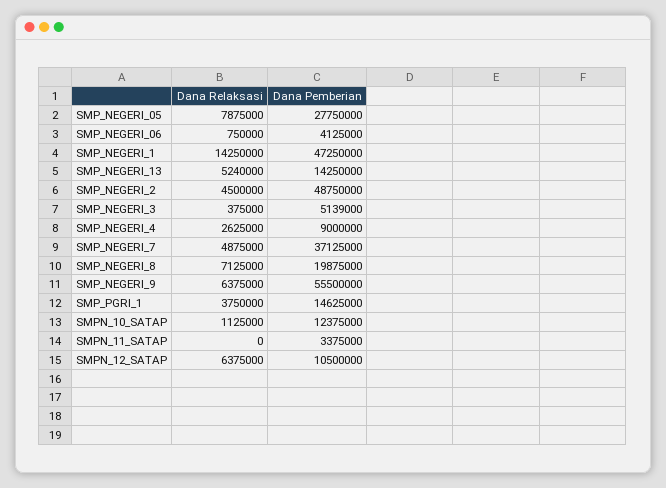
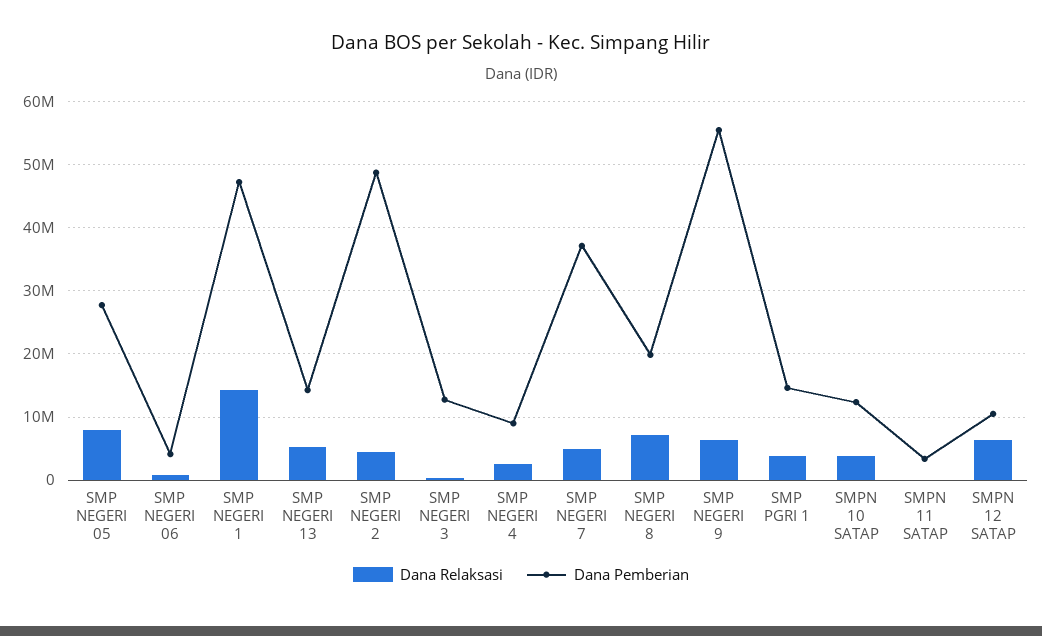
  {
    "Dana Relaksasi": {
      "SMP_NEGERI_05": 7875000,
      "SMP_NEGERI_06": 750000,
      "SMP_NEGERI_1": 14250000,
      "SMP_NEGERI_13": 5240000,
      "SMP_NEGERI_2": 4500000,
      "SMP_NEGERI_3": 375000,
      "SMP_NEGERI_4": 2625000,
      "SMP_NEGERI_7": 4875000,
      "SMP_NEGERI_8": 7125000,
      "SMP_NEGERI_9": 6375000,
      "SMP_PGRI_1": 3750000,
-     "SMPN_10_SATAP": 1125000,
+     "SMPN_10_SATAP": 4000000,
      "SMPN_11_SATAP": 0,
      "SMPN_12_SATAP": 6375000
    },
    "Dana Pemberian": {
      "SMP_NEGERI_05": 27750000,
      "SMP_NEGERI_06": 4125000,
      "SMP_NEGERI_1": 47250000,
      "SMP_NEGERI_13": 14250000,
      "SMP_NEGERI_2": 48750000,
-     "SMP_NEGERI_3": 5139000,
+     "SMP_NEGERI_3": 13000000,
      "SMP_NEGERI_4": 9000000,
      "SMP_NEGERI_7": 37125000,
      "SMP_NEGERI_8": 19875000,
      "SMP_NEGERI_9": 55500000,
      "SMP_PGRI_1": 14625000,
      "SMPN_10_SATAP": 12375000,
      "SMPN_11_SATAP": 3375000,
      "SMPN_12_SATAP": 10500000
    }
  }

